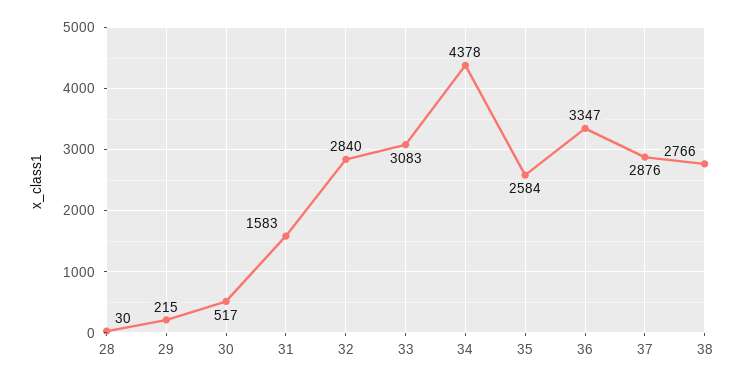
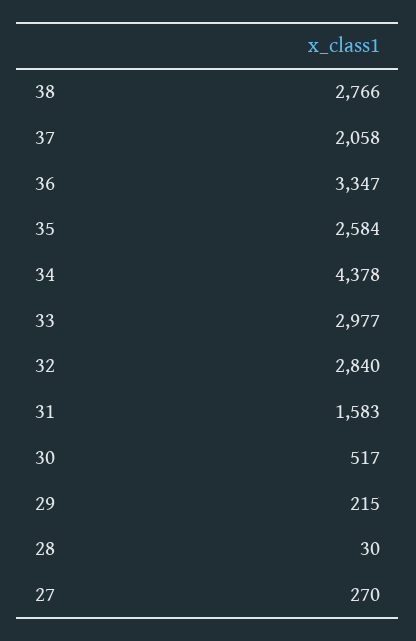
  {
    "28": 30,
    "29": 215,
    "30": 517,
    "31": 1583,
    "32": 2840,
-   "33": 3083,
+   "33": 2977,
    "34": 4378,
    "35": 2584,
    "36": 3347,
-   "37": 2876,
+   "37": 2058,
-   "38": 2766
+   "38": 2766,
+   "27": 270
  }

